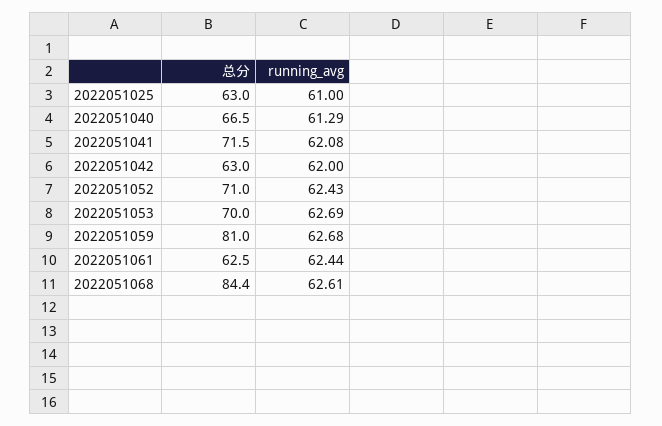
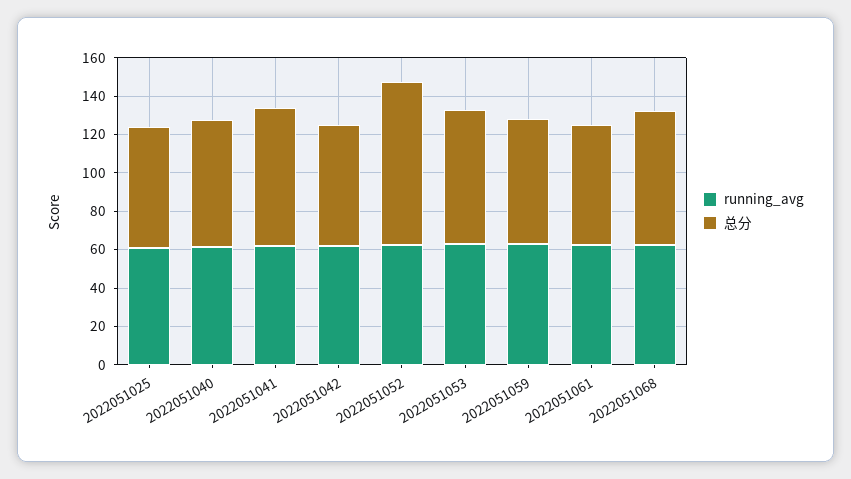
  {
    "总分": {
      "2022051025": 63,
      "2022051040": 66.5,
      "2022051041": 71.5,
      "2022051042": 63,
-     "2022051052": 71,
+     "2022051052": 85,
      "2022051053": 70,
-     "2022051059": 81,
+     "2022051059": 65,
      "2022051061": 62.5,
-     "2022051068": 84.4
+     "2022051068": 70
    },
    "running_avg": {
      "2022051025": 61,
      "2022051040": 61.29,
      "2022051041": 62.08,
      "2022051042": 62,
      "2022051052": 62.43,
      "2022051053": 62.69,
      "2022051059": 62.68,
      "2022051061": 62.44,
      "2022051068": 62.61
    }
  }

